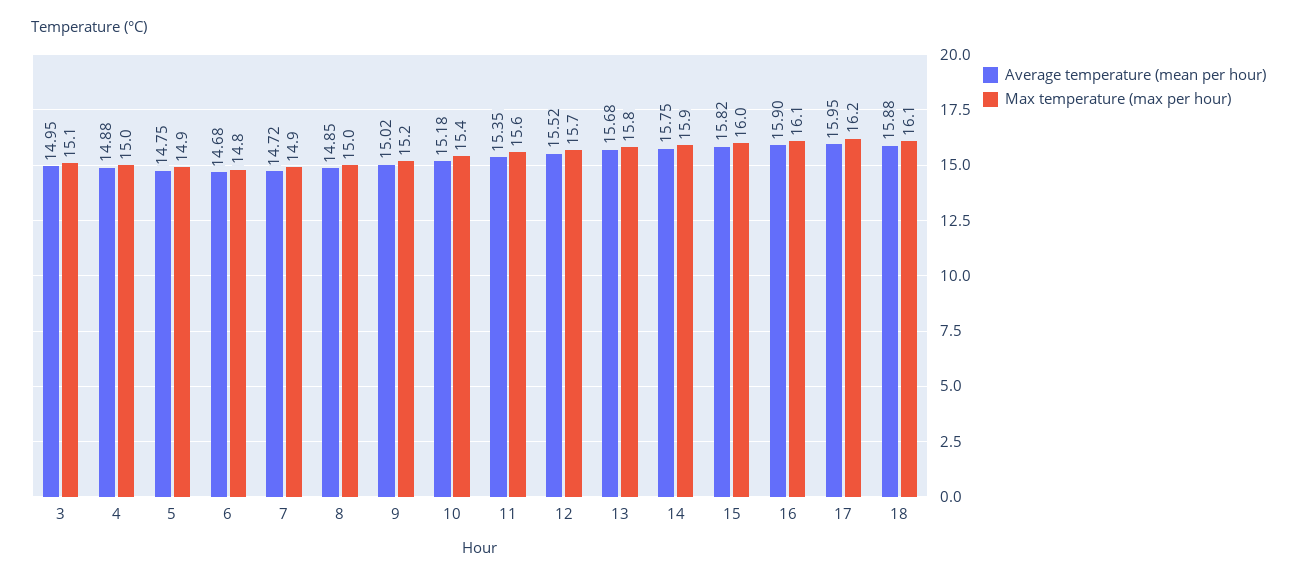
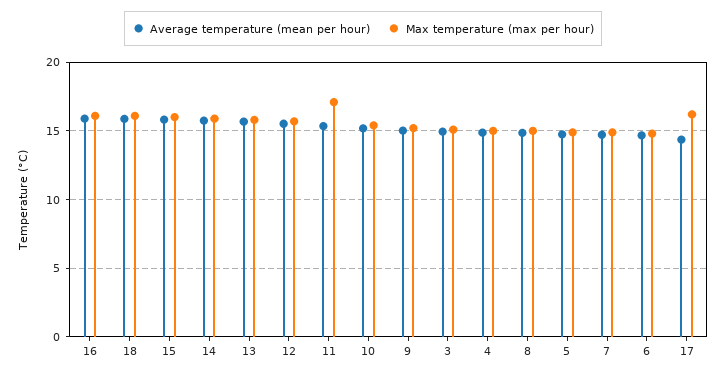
  {
    "Average temperature (mean per hour)": {
      "3": 14.95,
      "4": 14.88,
      "5": 14.75,
      "6": 14.68,
      "7": 14.72,
      "8": 14.85,
      "9": 15.02,
      "10": 15.18,
      "11": 15.35,
      "12": 15.52,
      "13": 15.68,
      "14": 15.75,
      "15": 15.82,
      "16": 15.9,
-     "17": 15.95,
+     "17": 14.5,
      "18": 15.88
    },
    "Max temperature (max per hour)": {
      "3": 15.1,
      "4": 15,
      "5": 14.9,
      "6": 14.8,
      "7": 14.9,
      "8": 15,
      "9": 15.2,
      "10": 15.4,
-     "11": 15.6,
+     "11": 17,
      "12": 15.7,
      "13": 15.8,
      "14": 15.9,
      "15": 16,
      "16": 16.1,
      "17": 16.2,
      "18": 16.1
    }
  }

